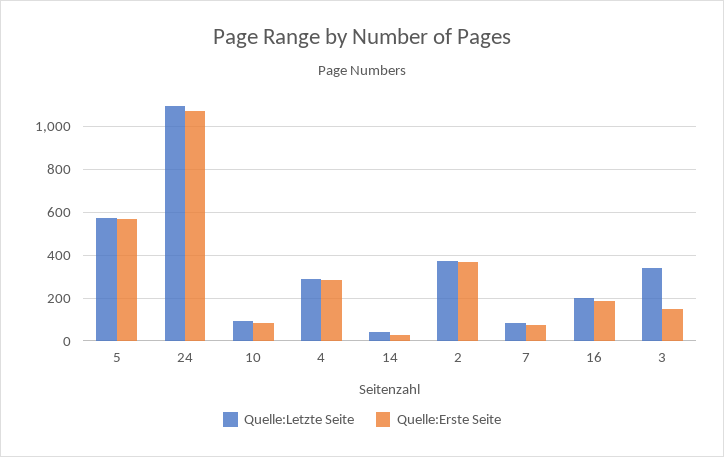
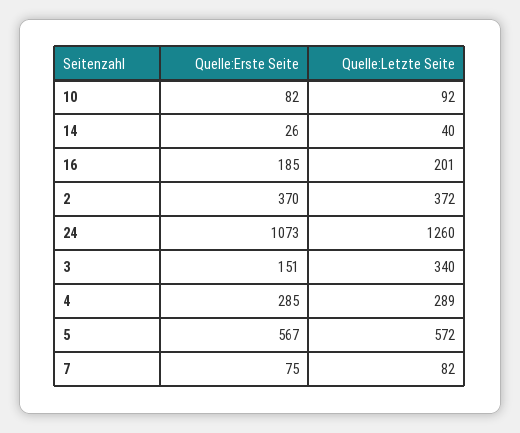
  {
    "Quelle:Letzte Seite": {
      "5": 572,
-     "24": 1100,
+     "24": 1260,
      "10": 92,
      "4": 289,
      "14": 40,
      "2": 372,
      "7": 82,
      "16": 201,
      "3": 340
    },
    "Quelle:Erste Seite": {
      "5": 567,
      "24": 1073,
      "10": 82,
      "4": 285,
      "14": 26,
      "2": 370,
      "7": 75,
      "16": 185,
      "3": 151
    }
  }

